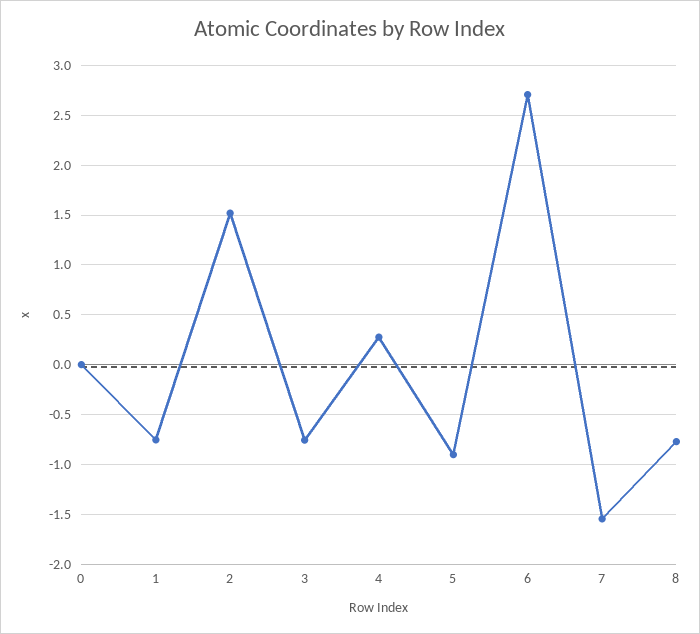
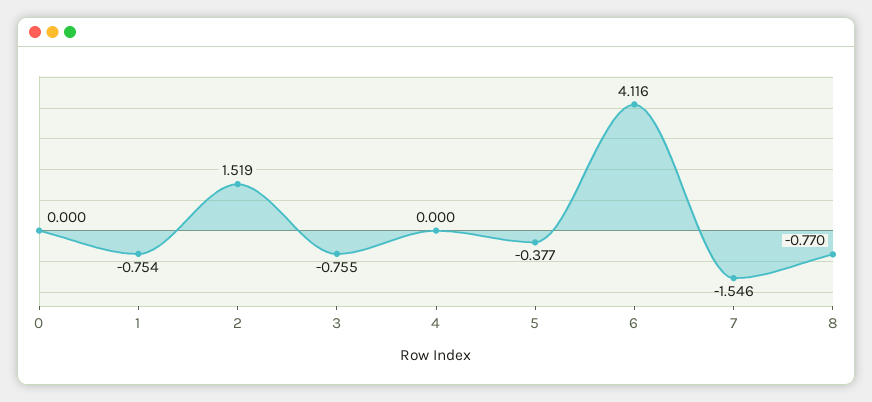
  {
    "0": 0,
    "1": -0.754,
    "2": 1.519,
    "3": -0.755,
-   "4": 0.3,
+   "4": 0,
-   "5": -0.9,
+   "5": -0.377,
-   "6": 2.7,
+   "6": 4.116,
    "7": -1.546,
    "8": -0.77
  }

